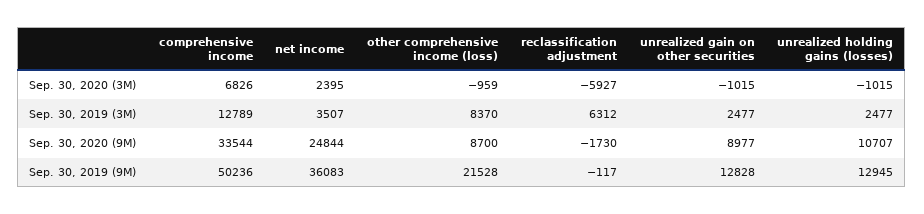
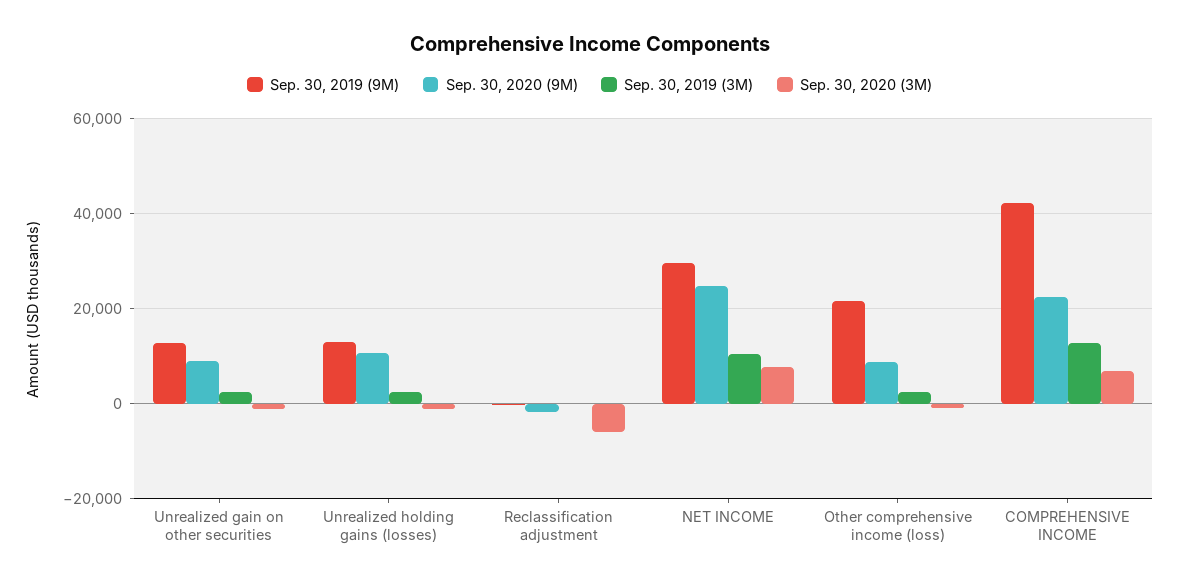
  {
    "Sep. 30, 2020 (3M)": {
      "comprehensive income": 6826,
-     "net income": 2395,
+     "net income": 8000,
      "other comprehensive income (loss)": -959,
      "reclassification adjustment": -5927,
      "unrealized gain on other securities": -1015,
      "unrealized holding gains (losses)": -1015
    },
    "Sep. 30, 2019 (3M)": {
      "comprehensive income": 12789,
-     "net income": 3507,
+     "net income": 10000,
-     "other comprehensive income (loss)": 8370,
+     "other comprehensive income (loss)": 2000,
-     "reclassification adjustment": 6312,
+     "reclassification adjustment": 0,
      "unrealized gain on other securities": 2477,
      "unrealized holding gains (losses)": 2477
    },
    "Sep. 30, 2020 (9M)": {
-     "comprehensive income": 33544,
+     "comprehensive income": 22000,
      "net income": 24844,
      "other comprehensive income (loss)": 8700,
      "reclassification adjustment": -1730,
      "unrealized gain on other securities": 8977,
      "unrealized holding gains (losses)": 10707
    },
    "Sep. 30, 2019 (9M)": {
-     "comprehensive income": 50236,
+     "comprehensive income": 42000,
-     "net income": 36083,
+     "net income": 30000,
      "other comprehensive income (loss)": 21528,
      "reclassification adjustment": -117,
      "unrealized gain on other securities": 12828,
      "unrealized holding gains (losses)": 12945
    }
  }

